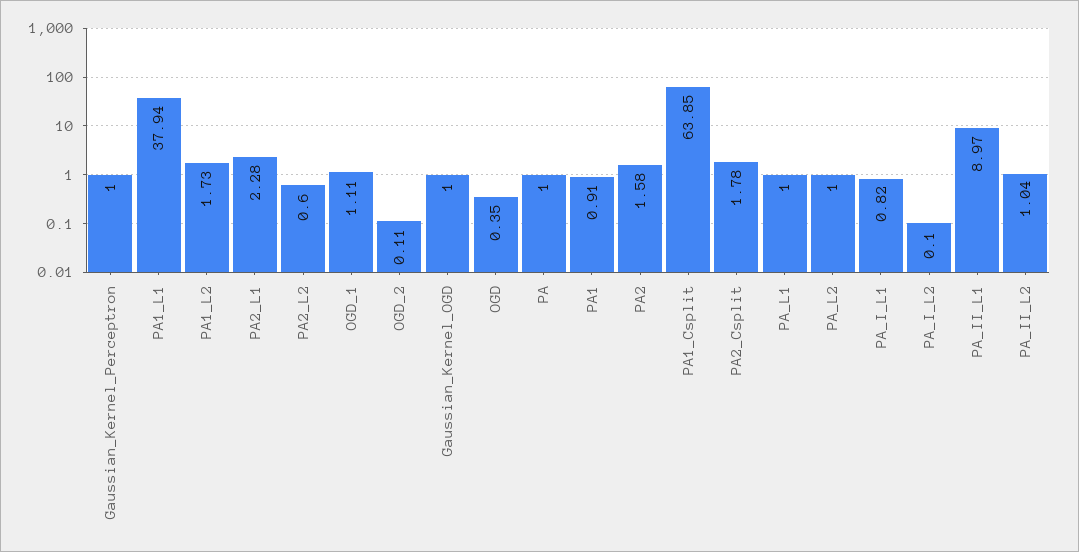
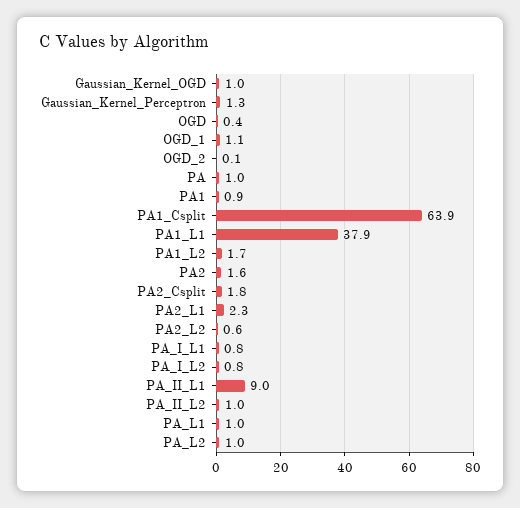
  {
-   "Gaussian_Kernel_Perceptron": 1,
+   "Gaussian_Kernel_Perceptron": 1.3,
    "PA1_L1": 37.94,
    "PA1_L2": 1.73,
    "PA2_L1": 2.28,
    "PA2_L2": 0.6,
    "OGD_1": 1.11,
    "OGD_2": 0.11,
    "Gaussian_Kernel_OGD": 1,
    "OGD": 0.35,
    "PA": 1,
    "PA1": 0.91,
    "PA2": 1.58,
    "PA1_Csplit": 63.85,
    "PA2_Csplit": 1.78,
    "PA_L1": 1,
    "PA_L2": 1,
    "PA_I_L1": 0.82,
-   "PA_I_L2": 0.1,
+   "PA_I_L2": 0.8,
    "PA_II_L1": 8.97,
    "PA_II_L2": 1.04
  }

